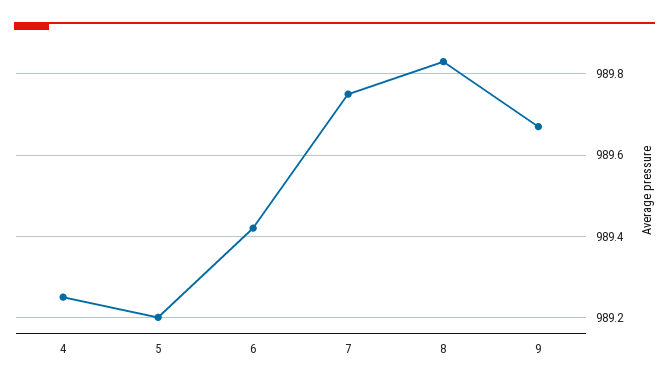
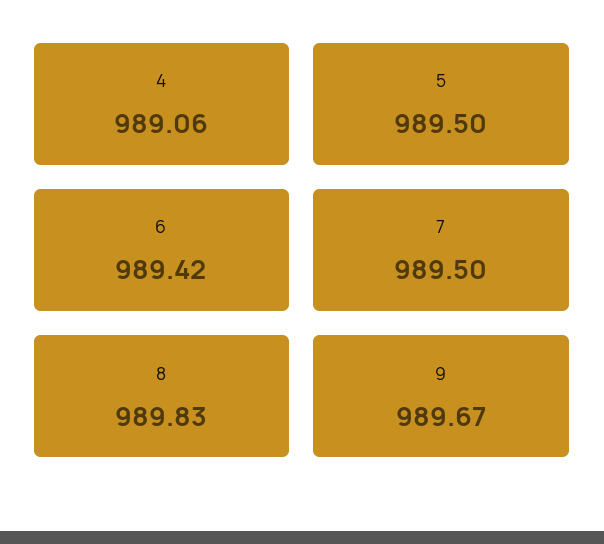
  {
-   "4": 989.25,
+   "4": 989.06,
-   "5": 989.2,
+   "5": 989.5,
    "6": 989.42,
-   "7": 989.75,
+   "7": 989.5,
    "8": 989.83,
    "9": 989.67
  }

